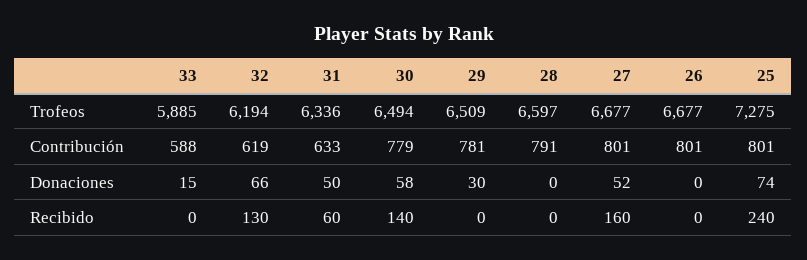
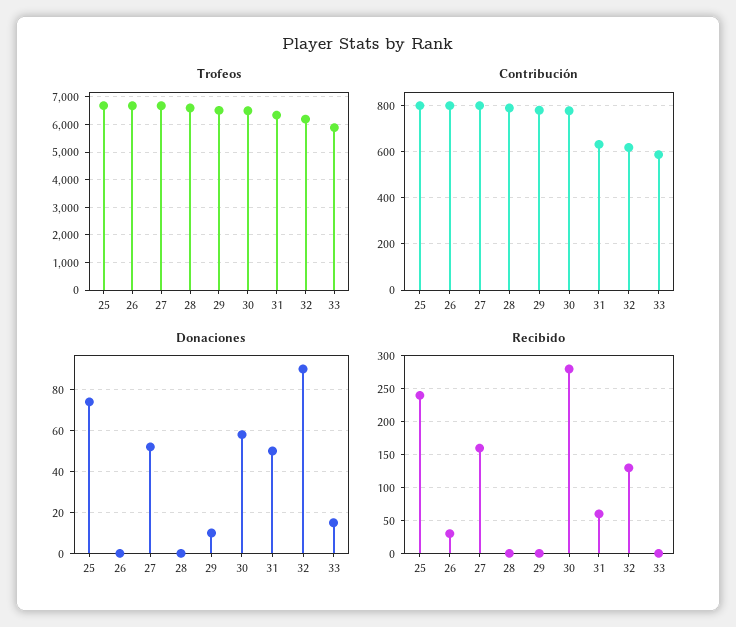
  {
    "Trofeos": {
      "33": 5885,
      "32": 6194,
      "31": 6336,
      "30": 6494,
      "29": 6509,
      "28": 6597,
      "27": 6677,
      "26": 6677,
-     "25": 7275
+     "25": 6750
    },
    "Contribución": {
      "33": 588,
      "32": 619,
      "31": 633,
      "30": 779,
      "29": 781,
      "28": 791,
      "27": 801,
      "26": 801,
      "25": 801
    },
    "Donaciones": {
      "33": 15,
-     "32": 66,
+     "32": 90,
      "31": 50,
      "30": 58,
-     "29": 30,
+     "29": 10,
      "28": 0,
      "27": 52,
      "26": 0,
      "25": 74
    },
    "Recibido": {
      "33": 0,
      "32": 130,
      "31": 60,
-     "30": 140,
+     "30": 280,
      "29": 0,
      "28": 0,
      "27": 160,
-     "26": 0,
+     "26": 30,
      "25": 240
    }
  }

